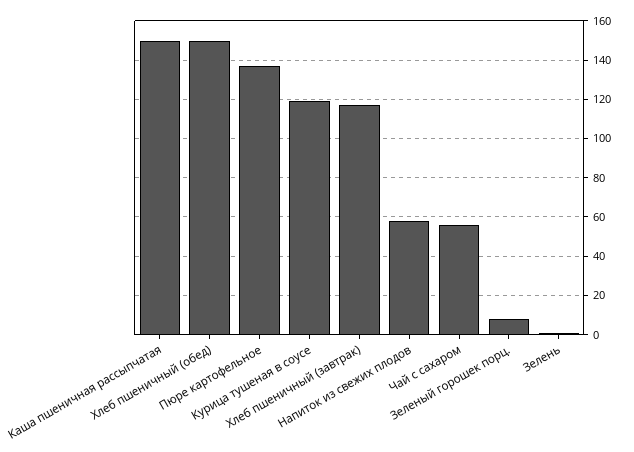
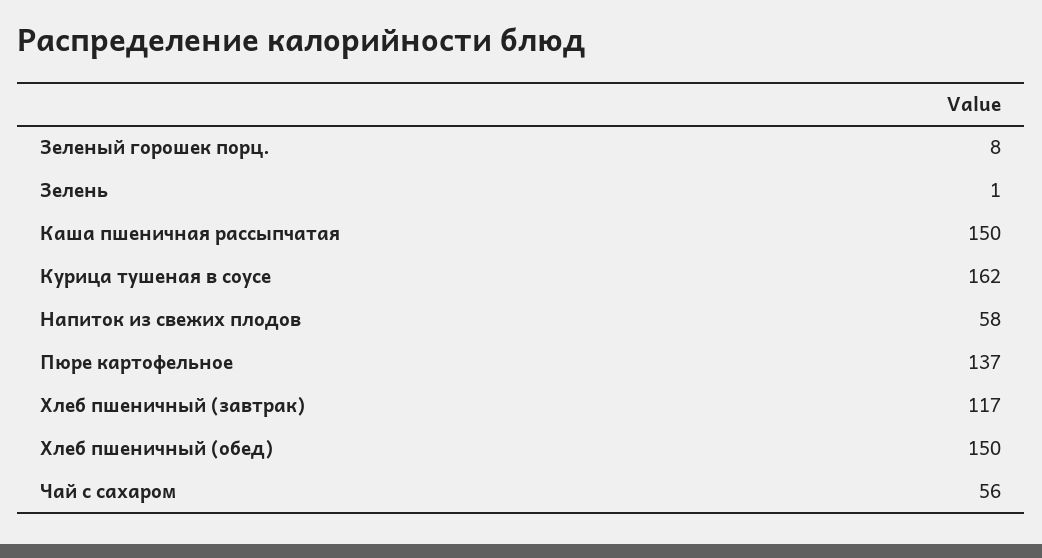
  {
    "Каша пшеничная рассыпчатая": 150,
    "Хлеб пшеничный (обед)": 150,
    "Пюре картофельное": 137,
-   "Курица тушеная в соусе": 120,
+   "Курица тушеная в соусе": 162,
    "Хлеб пшеничный (завтрак)": 117,
    "Напиток из свежих плодов": 58,
    "Чай с сахаром": 56,
    "Зеленый горошек порц.": 8,
    "Зелень": 1
  }

